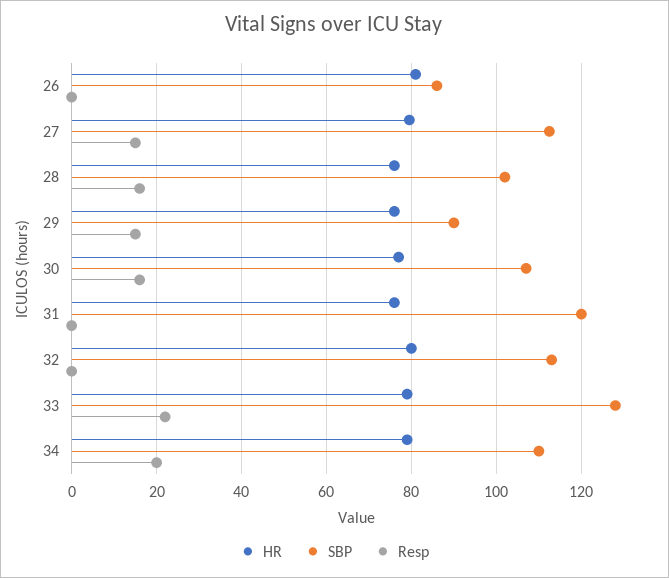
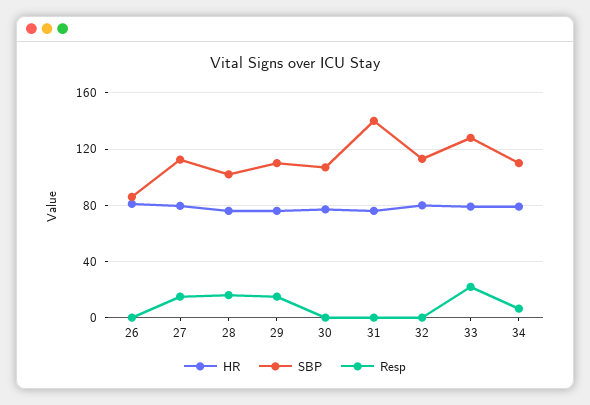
  {
    "HR": {
      "26": 82,
      "27": 80,
      "28": 76,
      "29": 76,
      "30": 78,
      "31": 76,
      "32": 80,
      "33": 80,
      "34": 80
    },
    "SBP": {
      "26": 86,
      "27": 112,
      "28": 102,
-     "29": 90,
+     "29": 110,
      "30": 108,
-     "31": 120,
+     "31": 140,
      "32": 114,
      "33": 128,
      "34": 110
    },
    "Resp": {
      "26": 0,
      "27": 16,
      "28": 16,
      "29": 16,
-     "30": 16,
+     "30": 0,
      "31": 0,
      "32": 0,
      "33": 22,
-     "34": 20
+     "34": 5
    }
  }

